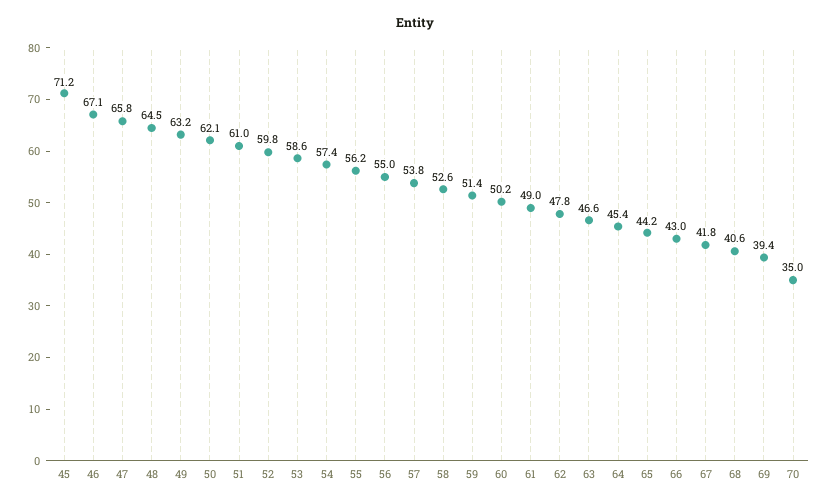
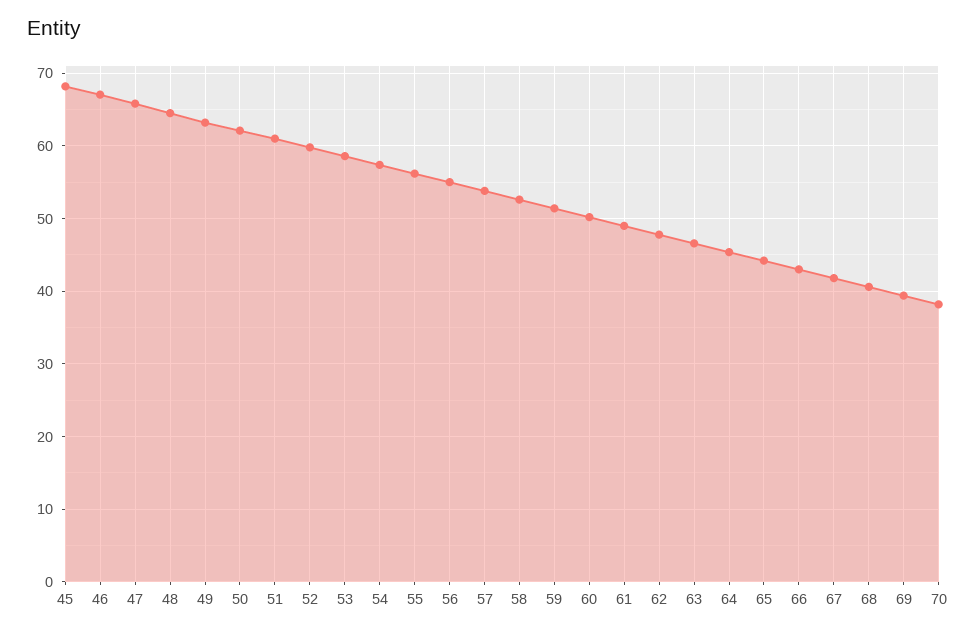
  {
-   "45": 71.2,
+   "45": 68,
    "46": 67.1,
    "47": 65.8,
    "48": 64.5,
    "49": 63.2,
    "50": 62.1,
    "51": 61,
    "52": 59.8,
    "53": 58.6,
    "54": 57.4,
    "55": 56.2,
    "56": 55,
    "57": 53.8,
    "58": 52.6,
    "59": 51.4,
    "60": 50.2,
    "61": 49,
    "62": 47.8,
    "63": 46.6,
    "64": 45.4,
    "65": 44.2,
    "66": 43,
    "67": 41.8,
    "68": 40.6,
    "69": 39.4,
-   "70": 35
+   "70": 38
  }

